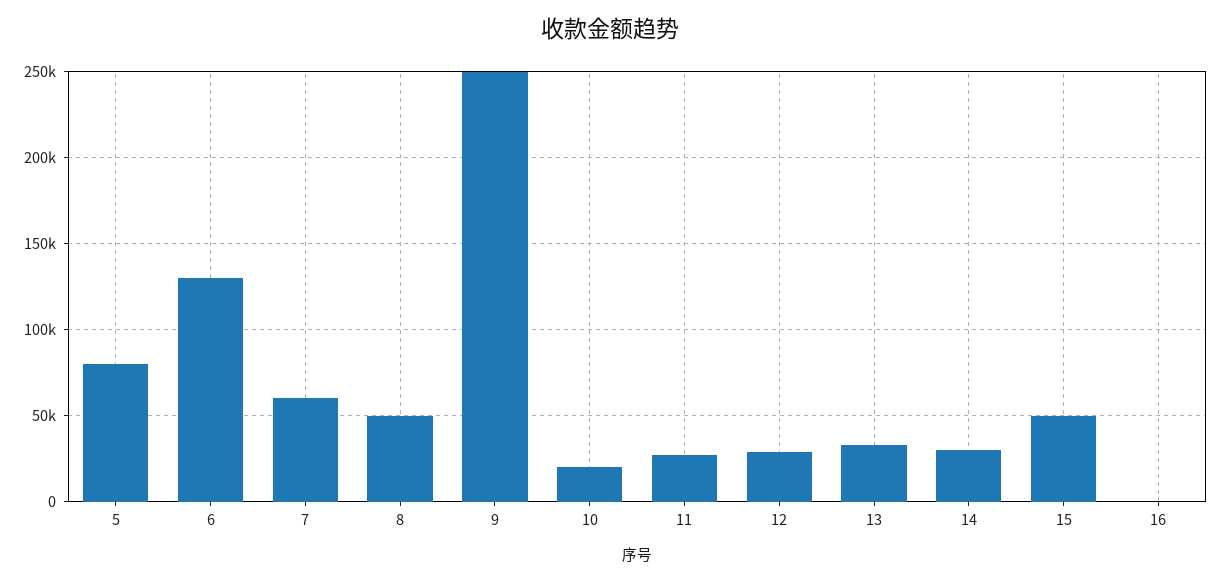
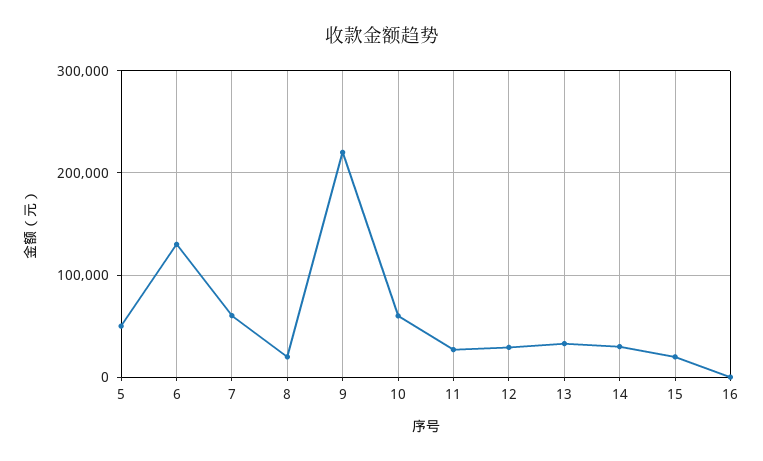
  {
-   "5": 80000,
+   "5": 50000,
    "6": 130000,
    "7": 60000,
-   "8": 50000,
+   "8": 20000,
-   "9": 250000,
+   "9": 220000,
-   "10": 20000,
+   "10": 60000,
    "11": 25000,
    "12": 30000,
    "13": 35000,
    "14": 30000,
-   "15": 50000,
+   "15": 20000,
    "16": 0
  }

